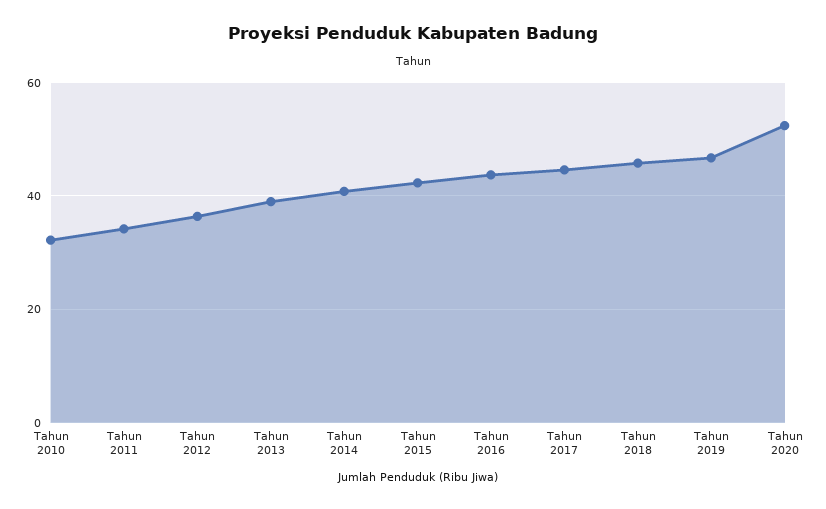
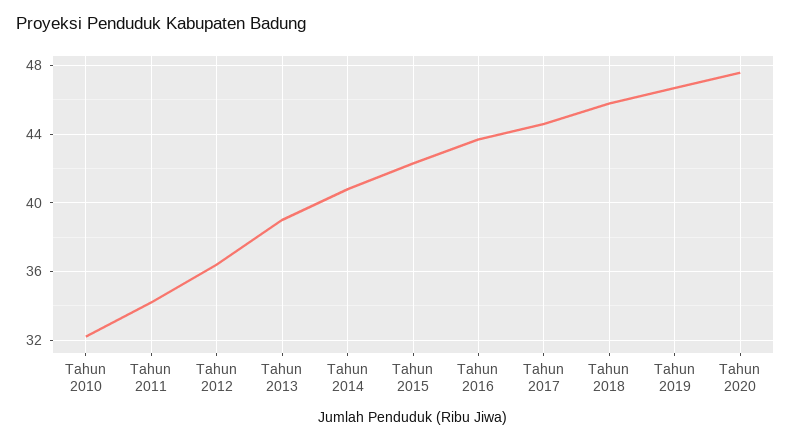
  {
    "Tahun 2010": 32,
    "Tahun 2011": 34,
    "Tahun 2012": 36.5,
    "Tahun 2013": 39,
    "Tahun 2014": 41,
    "Tahun 2015": 42.5,
    "Tahun 2016": 43.5,
    "Tahun 2017": 44.5,
    "Tahun 2018": 46,
    "Tahun 2019": 46.5,
-   "Tahun 2020": 52
+   "Tahun 2020": 47.5
  }

